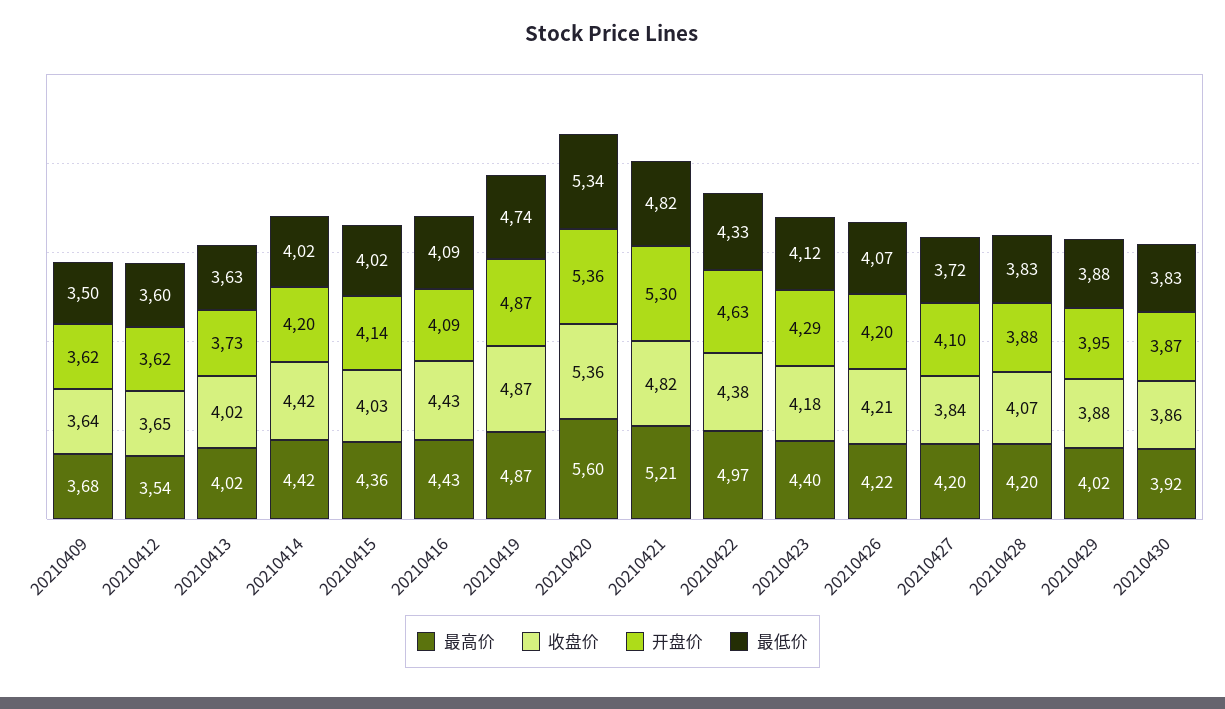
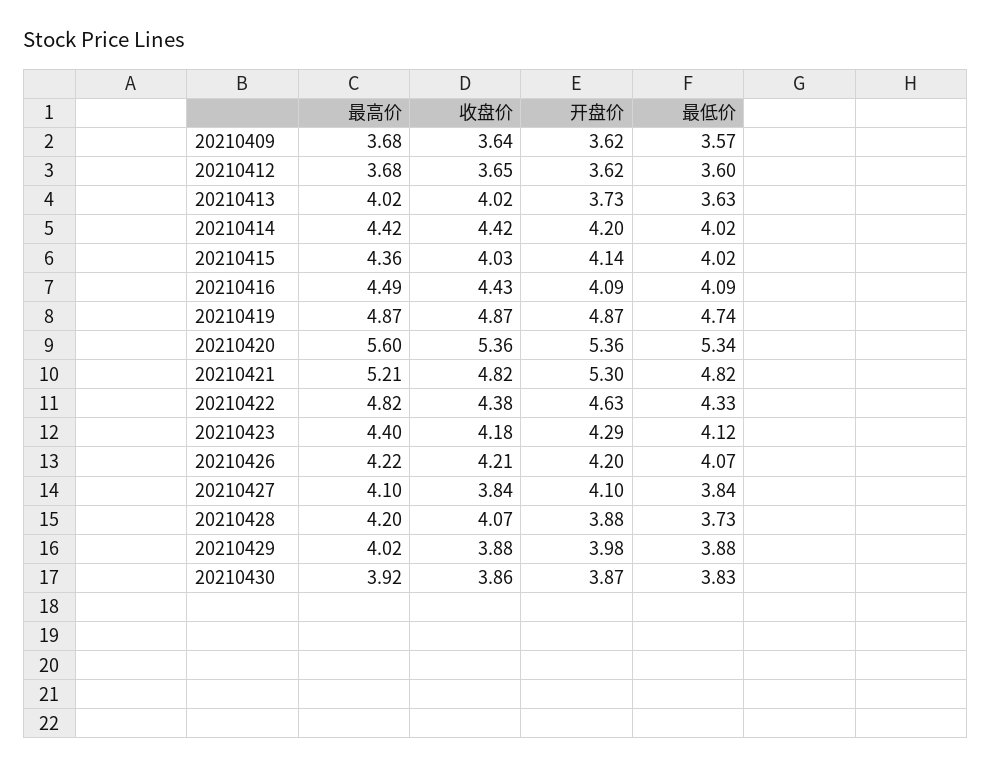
  {
    "最高价": {
      "20210409": 3.68,
-     "20210412": 3.54,
+     "20210412": 3.68,
      "20210413": 4.02,
      "20210414": 4.42,
      "20210415": 4.36,
-     "20210416": 4.43,
+     "20210416": 4.49,
      "20210419": 4.87,
      "20210420": 5.6,
      "20210421": 5.21,
-     "20210422": 4.97,
+     "20210422": 4.82,
      "20210423": 4.4,
      "20210426": 4.22,
-     "20210427": 4.2,
+     "20210427": 4.1,
      "20210428": 4.2,
      "20210429": 4.02,
      "20210430": 3.92
    },
    "收盘价": {
      "20210409": 3.64,
      "20210412": 3.65,
      "20210413": 4.02,
      "20210414": 4.42,
      "20210415": 4.03,
      "20210416": 4.43,
      "20210419": 4.87,
      "20210420": 5.36,
      "20210421": 4.82,
      "20210422": 4.38,
      "20210423": 4.18,
      "20210426": 4.21,
      "20210427": 3.84,
      "20210428": 4.07,
      "20210429": 3.88,
      "20210430": 3.86
    },
    "开盘价": {
      "20210409": 3.62,
      "20210412": 3.62,
      "20210413": 3.73,
      "20210414": 4.2,
      "20210415": 4.14,
      "20210416": 4.09,
      "20210419": 4.87,
      "20210420": 5.36,
      "20210421": 5.3,
      "20210422": 4.63,
      "20210423": 4.29,
      "20210426": 4.2,
      "20210427": 4.1,
      "20210428": 3.88,
-     "20210429": 3.95,
+     "20210429": 3.98,
      "20210430": 3.87
    },
    "最低价": {
-     "20210409": 3.5,
+     "20210409": 3.57,
      "20210412": 3.6,
      "20210413": 3.63,
      "20210414": 4.02,
      "20210415": 4.02,
      "20210416": 4.09,
      "20210419": 4.74,
      "20210420": 5.34,
      "20210421": 4.82,
      "20210422": 4.33,
      "20210423": 4.12,
      "20210426": 4.07,
-     "20210427": 3.72,
+     "20210427": 3.84,
-     "20210428": 3.83,
+     "20210428": 3.73,
      "20210429": 3.88,
      "20210430": 3.83
    }
  }

